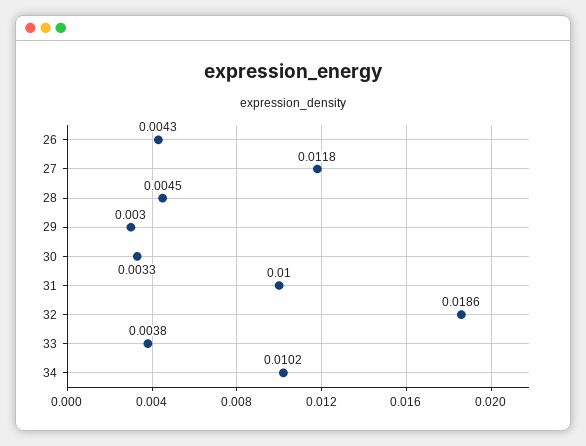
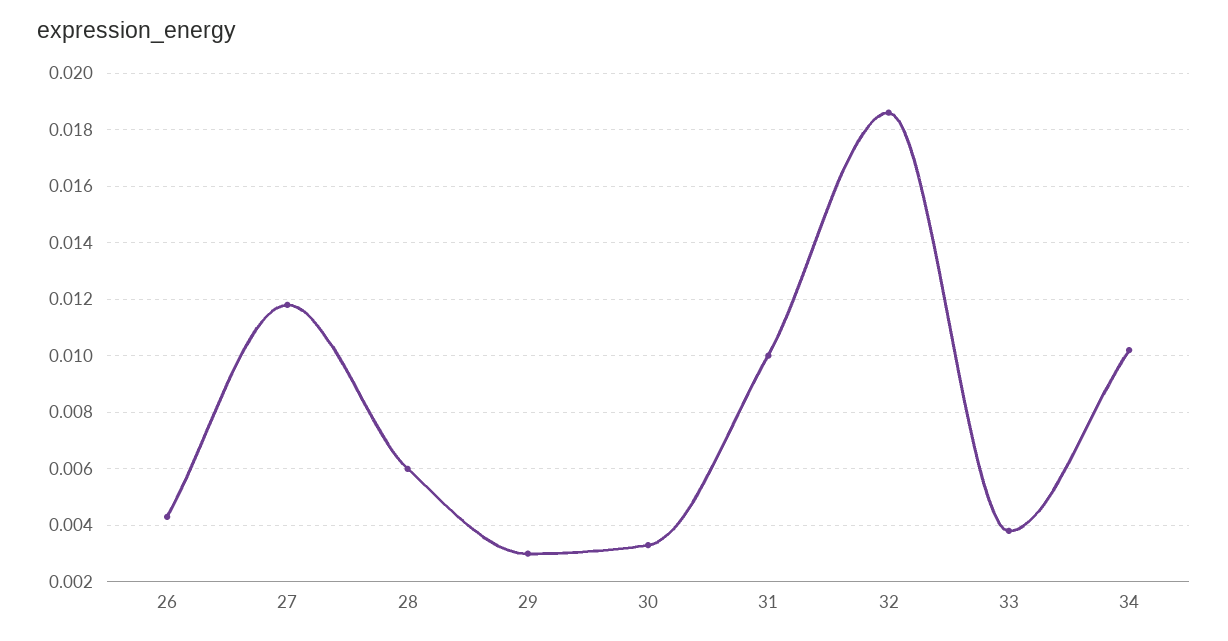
  {
    "26": 0.0043,
    "27": 0.0118,
-   "28": 0.0045,
+   "28": 0.006,
    "29": 0.003,
    "30": 0.0033,
    "31": 0.01,
    "32": 0.0186,
    "33": 0.0038,
    "34": 0.0102
  }

